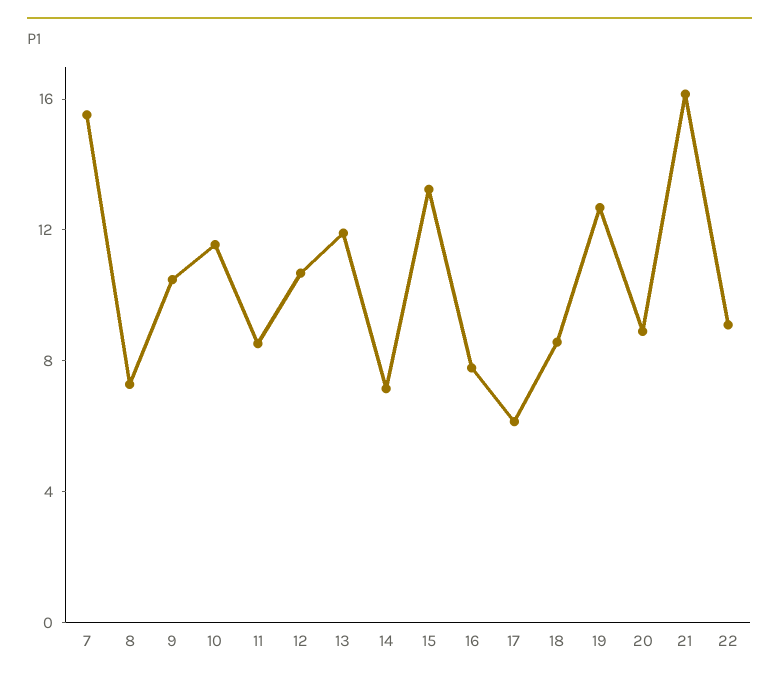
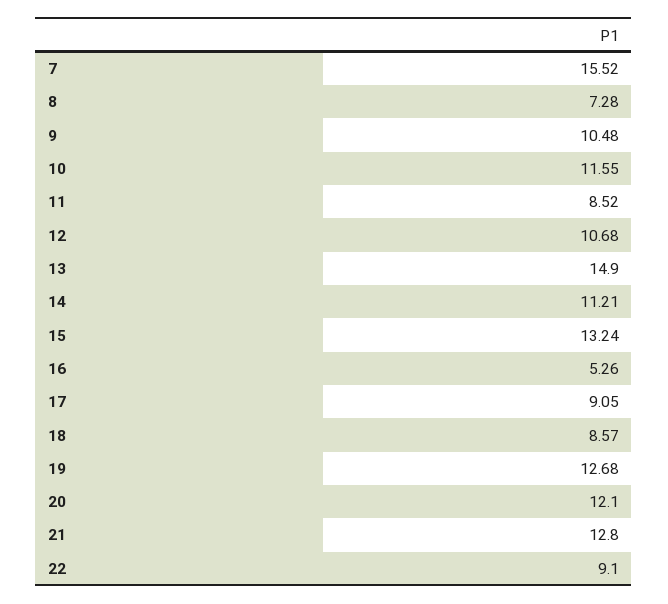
  {
    "7": 15.52,
    "8": 7.28,
    "9": 10.48,
    "10": 11.55,
    "11": 8.52,
    "12": 10.68,
-   "13": 12,
+   "13": 14.9,
-   "14": 7,
+   "14": 11.21,
    "15": 13.24,
-   "16": 8,
+   "16": 5.26,
-   "17": 6,
+   "17": 9.05,
    "18": 8.57,
    "19": 12.68,
-   "20": 9,
+   "20": 12.1,
-   "21": 16,
+   "21": 12.8,
    "22": 9.1
  }

